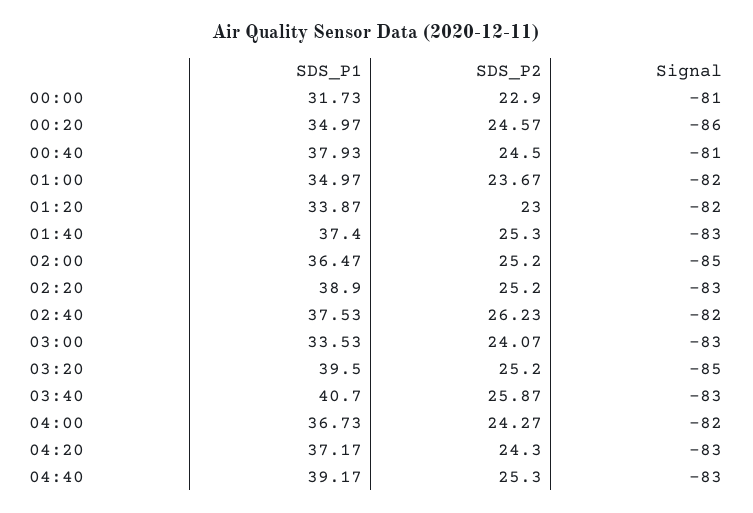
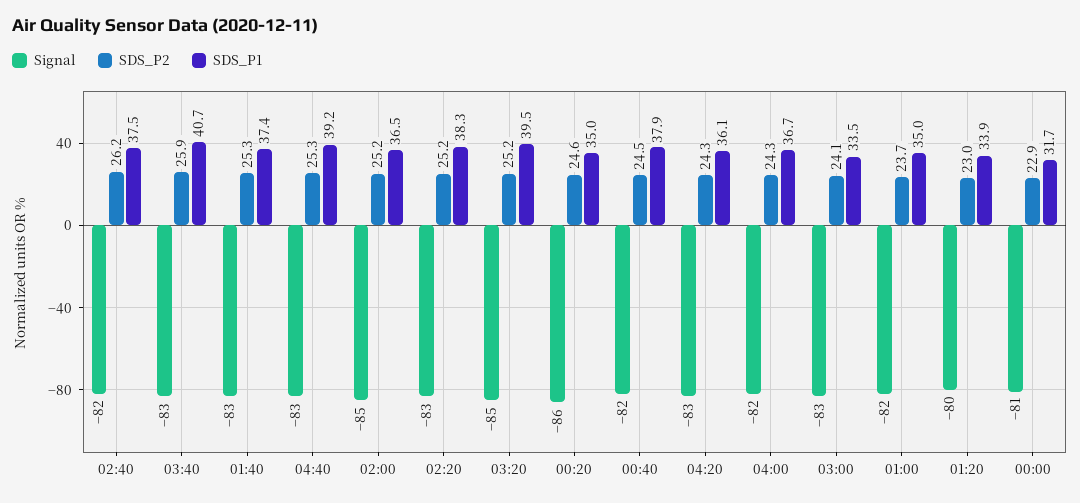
  {
    "SDS_P1": {
      "00:00": 31.73,
      "00:20": 34.97,
      "00:40": 37.93,
      "01:00": 34.97,
      "01:20": 33.87,
      "01:40": 37.4,
      "02:00": 36.47,
-     "02:20": 38.9,
+     "02:20": 38.3,
      "02:40": 37.53,
      "03:00": 33.53,
      "03:20": 39.5,
      "03:40": 40.7,
      "04:00": 36.73,
-     "04:20": 37.17,
+     "04:20": 36.1,
      "04:40": 39.17
    },
    "SDS_P2": {
      "00:00": 22.9,
      "00:20": 24.57,
      "00:40": 24.5,
      "01:00": 23.67,
      "01:20": 23,
      "01:40": 25.3,
      "02:00": 25.2,
      "02:20": 25.2,
      "02:40": 26.23,
      "03:00": 24.07,
      "03:20": 25.2,
      "03:40": 25.87,
      "04:00": 24.27,
      "04:20": 24.3,
      "04:40": 25.3
    },
    "Signal": {
      "00:00": -81,
      "00:20": -86,
-     "00:40": -81,
+     "00:40": -82,
      "01:00": -82,
-     "01:20": -82,
+     "01:20": -80,
      "01:40": -83,
      "02:00": -85,
      "02:20": -83,
      "02:40": -82,
      "03:00": -83,
      "03:20": -85,
      "03:40": -83,
      "04:00": -82,
      "04:20": -83,
      "04:40": -83
    }
  }

